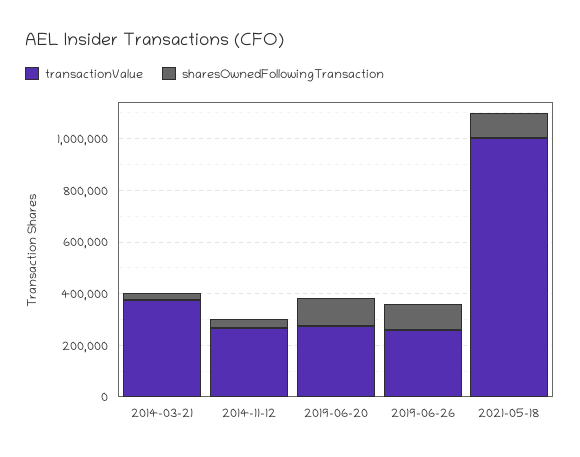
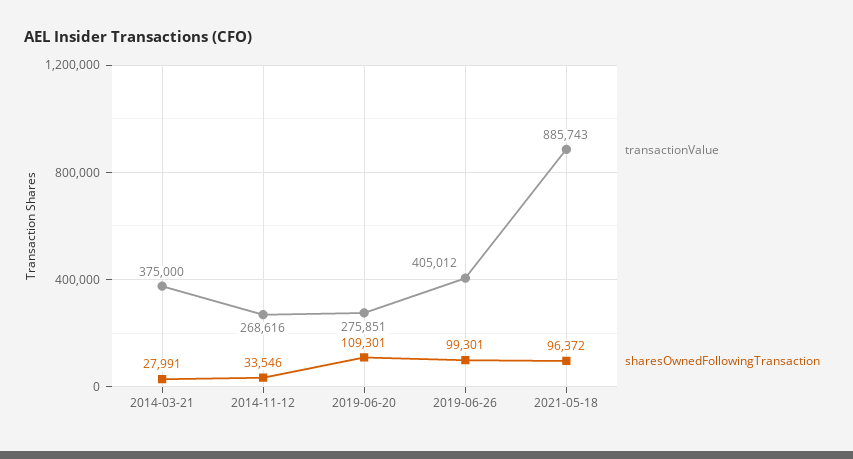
  {
    "transactionValue": {
      "2014-03-21": 375000,
      "2014-11-12": 268616,
      "2019-06-20": 275851,
-     "2019-06-26": 250000,
+     "2019-06-26": 405012,
-     "2021-05-18": 1000000
+     "2021-05-18": 885743
    },
    "sharesOwnedFollowingTransaction": {
      "2014-03-21": 27991,
      "2014-11-12": 33546,
      "2019-06-20": 109301,
      "2019-06-26": 99301,
      "2021-05-18": 96372
    }
  }

